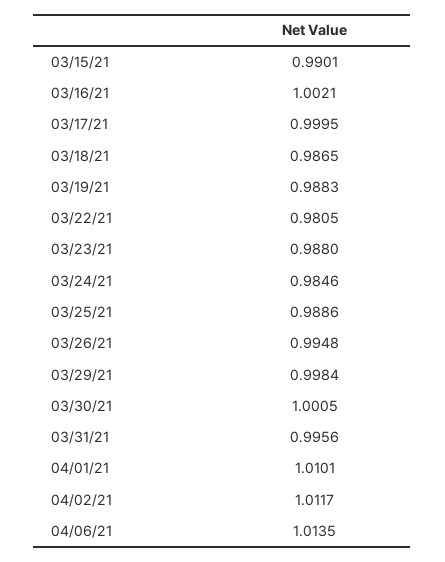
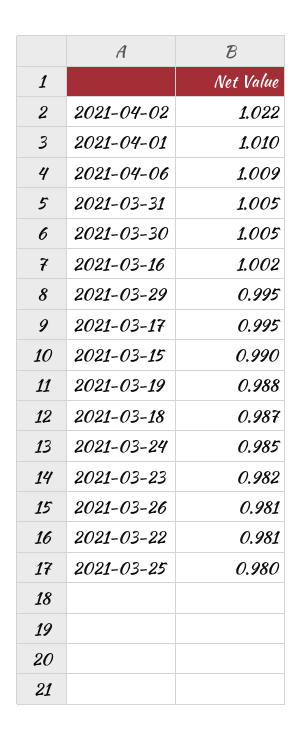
  {
    "03/15/21": 0.9901,
    "03/16/21": 1.0021,
-   "03/17/21": 0.9995,
+   "03/17/21": 0.995,
    "03/18/21": 0.9865,
    "03/19/21": 0.9883,
    "03/22/21": 0.9805,
-   "03/23/21": 0.988,
+   "03/23/21": 0.982,
    "03/24/21": 0.9846,
-   "03/25/21": 0.9886,
+   "03/25/21": 0.98,
-   "03/26/21": 0.9948,
+   "03/26/21": 0.981,
-   "03/29/21": 0.9984,
+   "03/29/21": 0.995,
-   "03/30/21": 1.0005,
+   "03/30/21": 1.005,
-   "03/31/21": 0.9956,
+   "03/31/21": 1.005,
    "04/01/21": 1.0101,
-   "04/02/21": 1.0117,
+   "04/02/21": 1.022,
-   "04/06/21": 1.0135
+   "04/06/21": 1.009
  }

